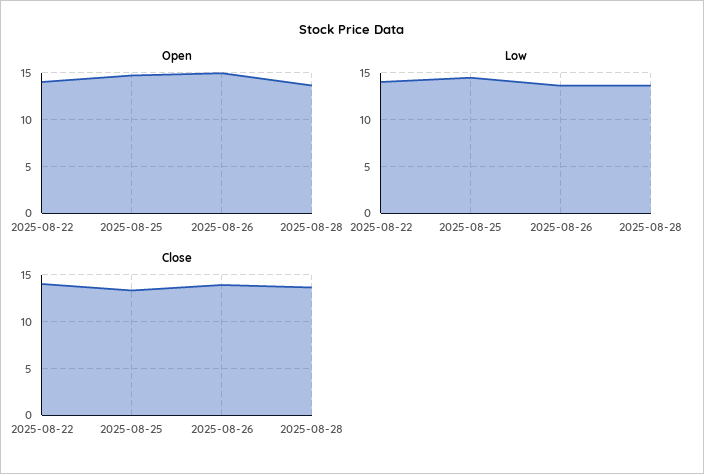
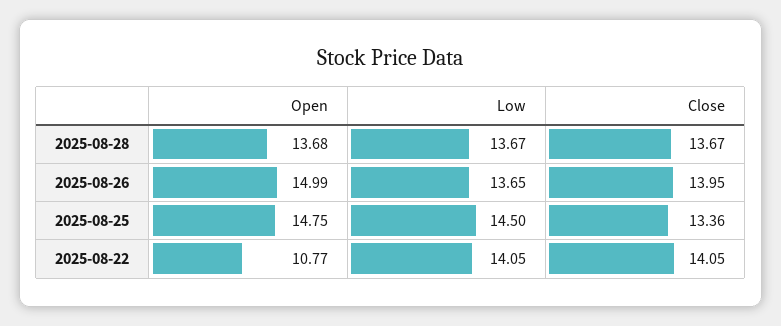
  {
    "Open": {
-     "2025-08-22": 14,
+     "2025-08-22": 10.77,
      "2025-08-25": 14.75,
      "2025-08-26": 14.99,
      "2025-08-28": 13.68
    },
    "Low": {
      "2025-08-22": 14.05,
      "2025-08-25": 14.5,
      "2025-08-26": 13.65,
      "2025-08-28": 13.67
    },
    "Close": {
      "2025-08-22": 14.05,
      "2025-08-25": 13.36,
      "2025-08-26": 13.95,
      "2025-08-28": 13.67
    }
  }

